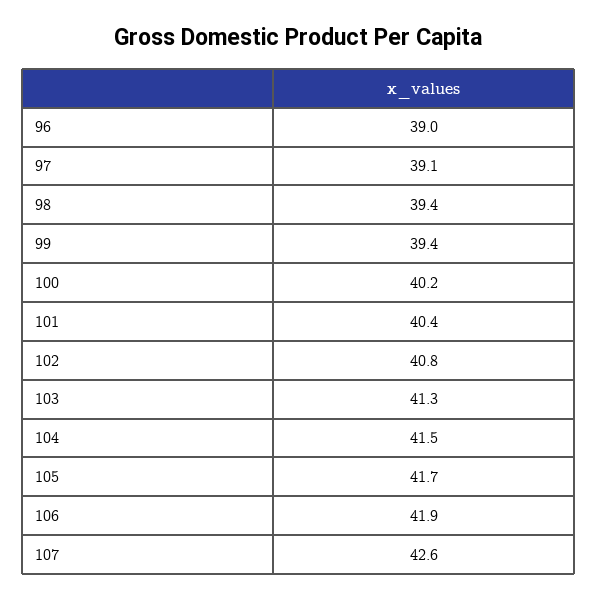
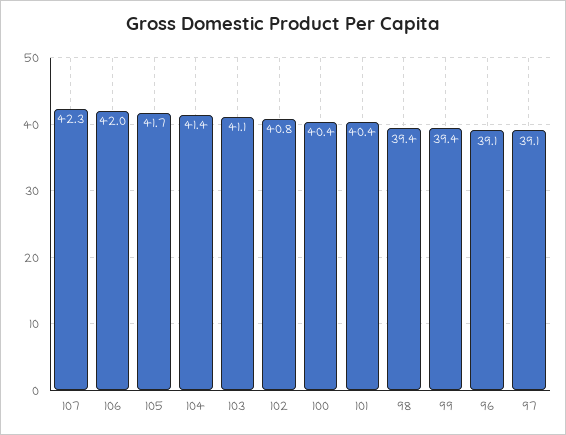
  {
-   "96": 39,
+   "96": 39.1,
    "97": 39.1,
    "98": 39.4,
    "99": 39.4,
-   "100": 40.2,
+   "100": 40.4,
    "101": 40.4,
    "102": 40.8,
-   "103": 41.3,
+   "103": 41.1,
-   "104": 41.5,
+   "104": 41.4,
    "105": 41.7,
-   "106": 41.9,
+   "106": 42,
-   "107": 42.6
+   "107": 42.3
  }

